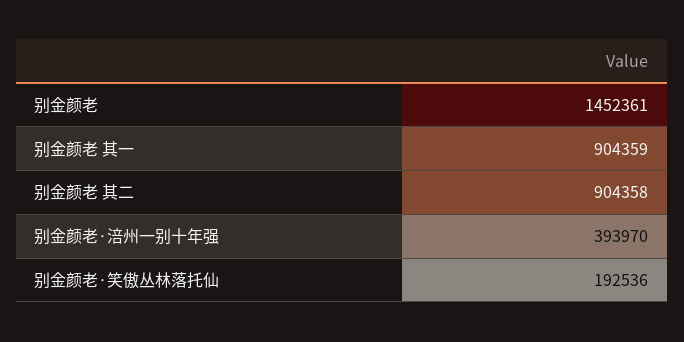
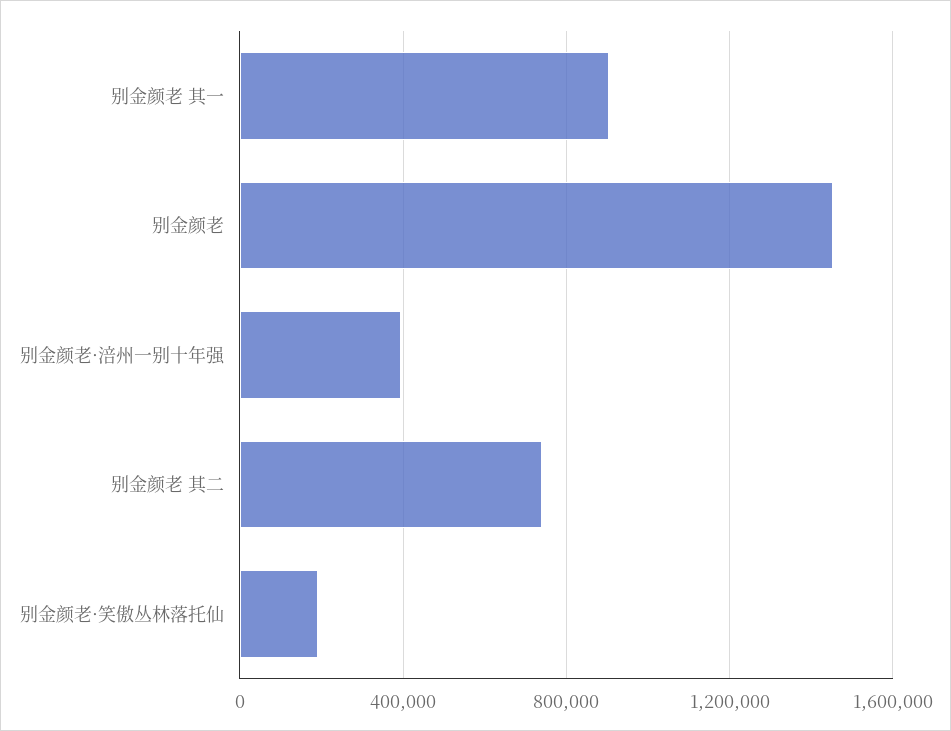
  {
    "别金颜老": 1452361,
    "别金颜老 其一": 904359,
-   "别金颜老 其二": 904358,
+   "别金颜老 其二": 750000,
    "别金颜老·涪州一别十年强": 393970,
    "别金颜老·笑傲丛林落托仙": 192536
  }

